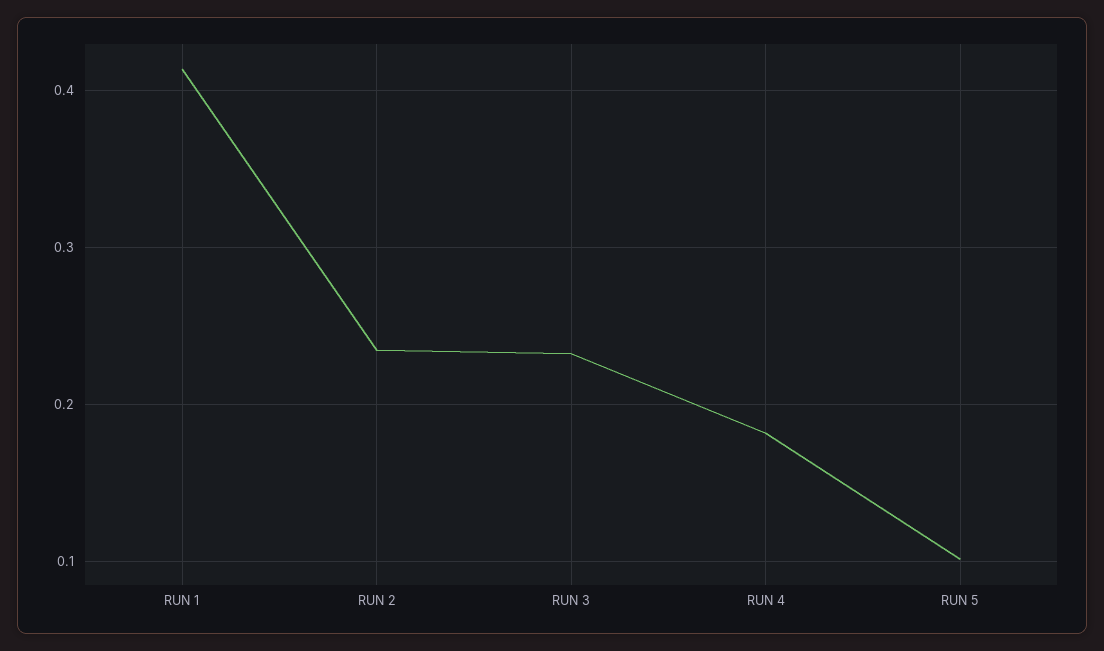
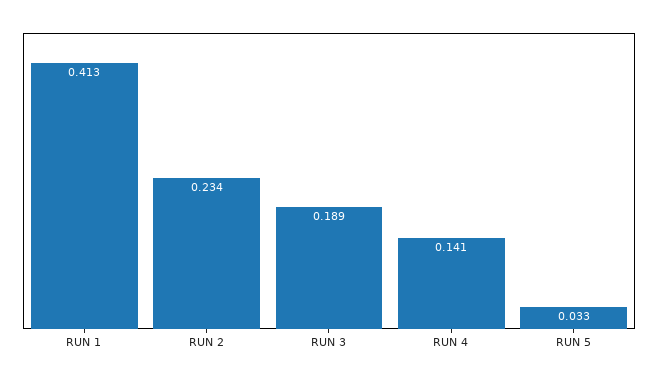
  {
    "RUN 1": 0.413,
    "RUN 2": 0.234,
-   "RUN 3": 0.23,
+   "RUN 3": 0.189,
-   "RUN 4": 0.18,
+   "RUN 4": 0.141,
-   "RUN 5": 0.1
+   "RUN 5": 0.033
  }

